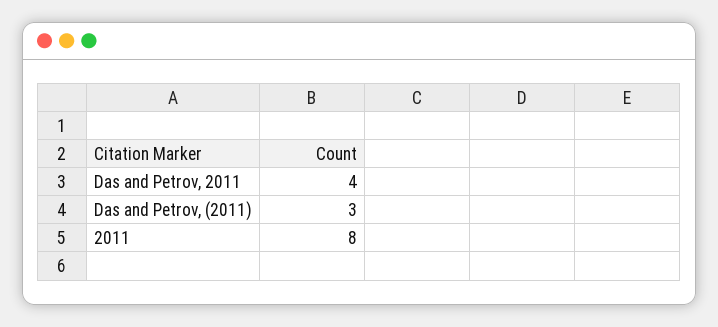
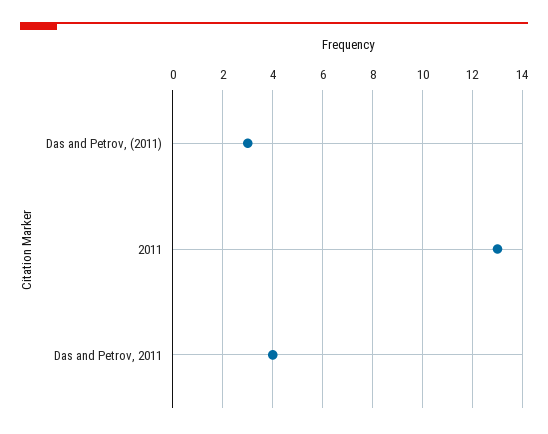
  {
    "Das and Petrov, 2011": 4,
    "Das and Petrov, (2011)": 3,
-   "2011": 8
+   "2011": 13
  }

